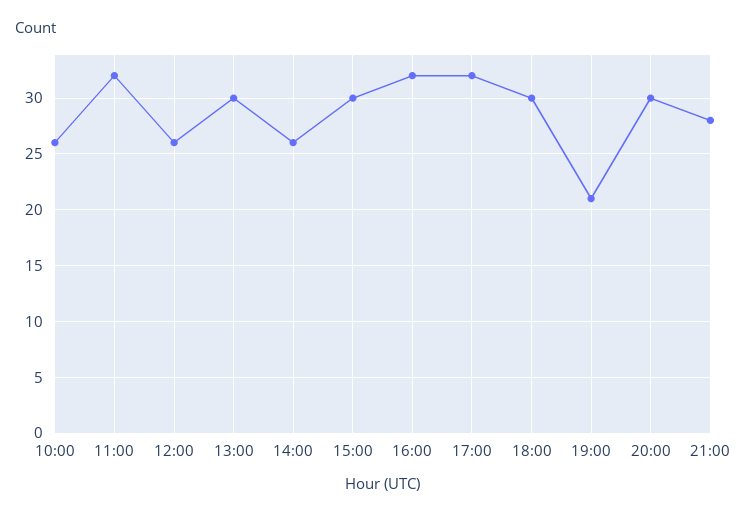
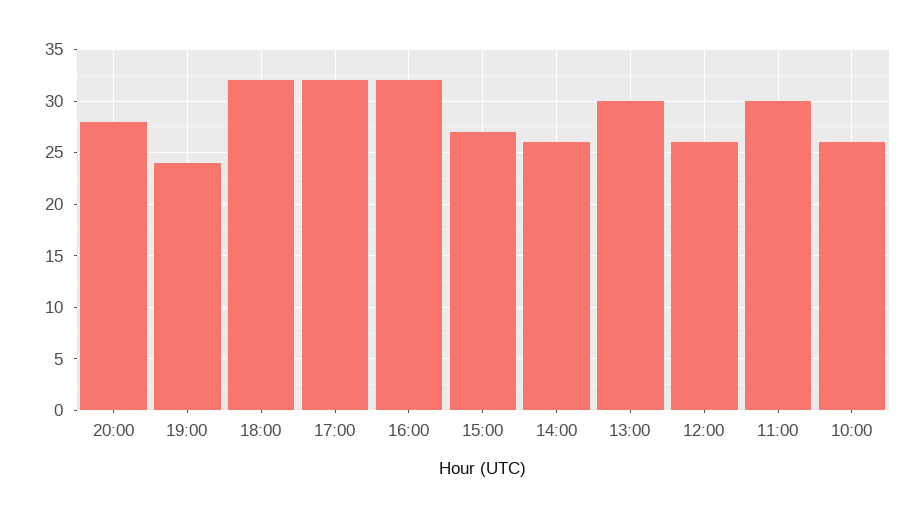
  {
    "10:00": 26,
-   "11:00": 32,
+   "11:00": 30,
    "12:00": 26,
    "13:00": 30,
    "14:00": 26,
-   "15:00": 30,
+   "15:00": 27,
    "16:00": 32,
    "17:00": 32,
-   "18:00": 30,
+   "18:00": 32,
-   "19:00": 21,
+   "19:00": 24,
-   "20:00": 30,
+   "20:00": 28
-   "21:00": 28
  }

